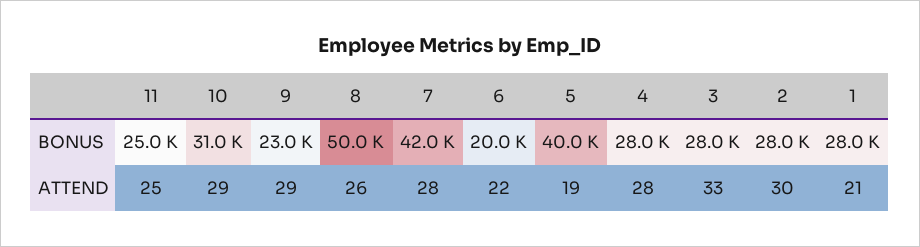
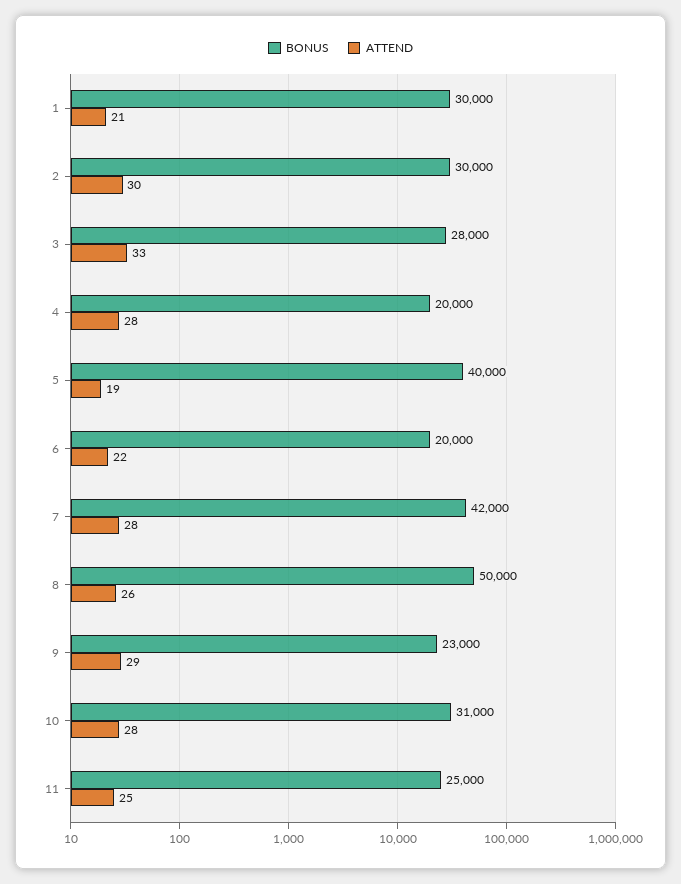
  {
    "BONUS": {
      "11": 25000,
      "10": 31000,
      "9": 23000,
      "8": 50000,
      "7": 42000,
      "6": 20000,
      "5": 40000,
-     "4": 28000,
+     "4": 20000,
      "3": 28000,
-     "2": 28000,
+     "2": 30000,
-     "1": 28000
+     "1": 30000
    },
    "ATTEND": {
      "11": 25,
-     "10": 29,
+     "10": 28,
      "9": 29,
      "8": 26,
      "7": 28,
      "6": 22,
      "5": 19,
      "4": 28,
      "3": 33,
      "2": 30,
      "1": 21
    }
  }

